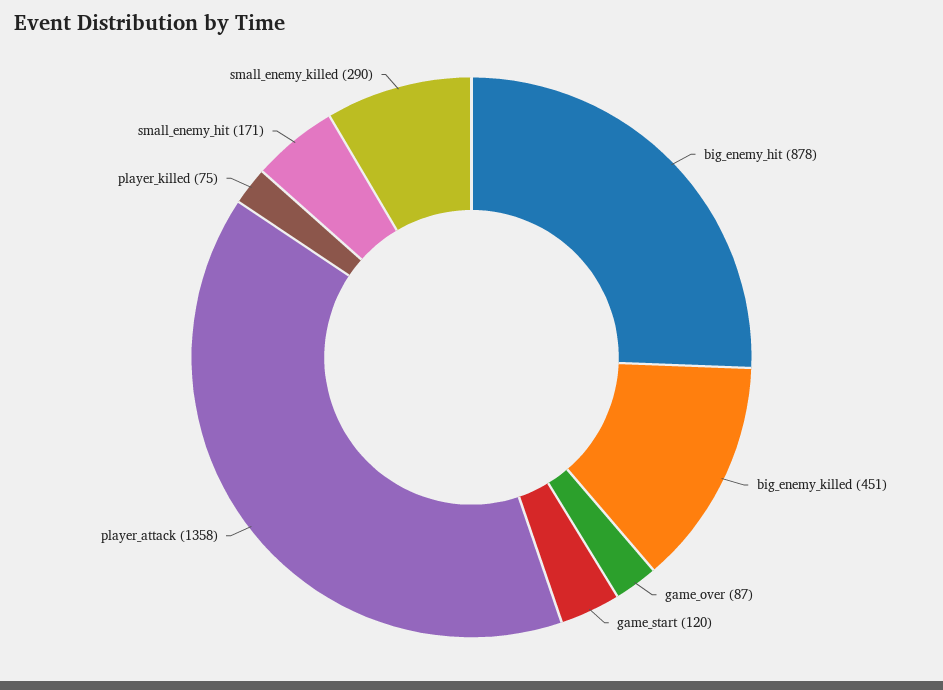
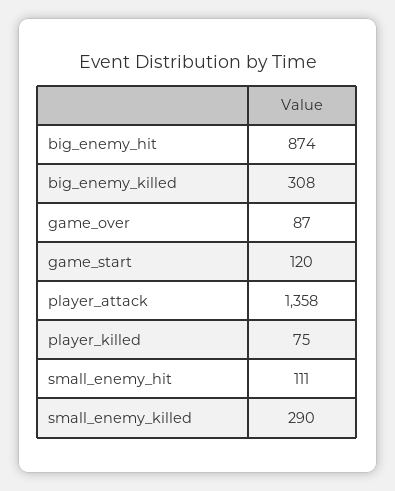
  {
-   "big_enemy_hit": 878,
+   "big_enemy_hit": 874,
-   "big_enemy_killed": 451,
+   "big_enemy_killed": 308,
    "game_over": 87,
    "game_start": 120,
    "player_attack": 1358,
    "player_killed": 75,
-   "small_enemy_hit": 171,
+   "small_enemy_hit": 111,
    "small_enemy_killed": 290
  }

